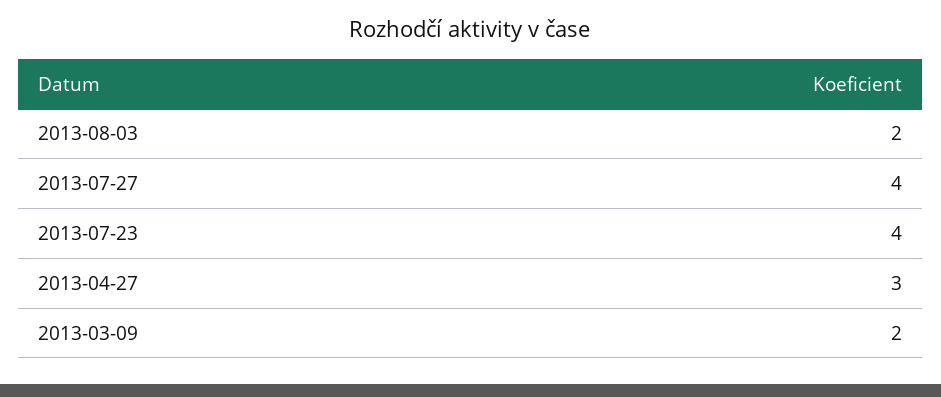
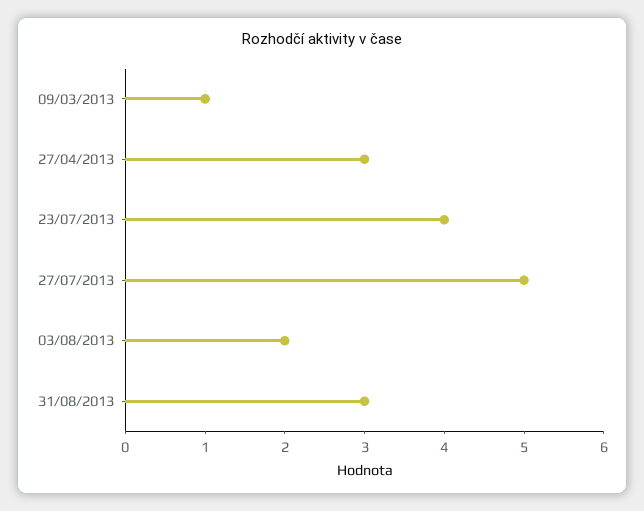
  {
    "2013-08-03": 2,
-   "2013-07-27": 4,
+   "2013-07-27": 5,
    "2013-07-23": 4,
    "2013-04-27": 3,
-   "2013-03-09": 2
+   "2013-03-09": 1,
+   "31/08/2013": 3
  }

